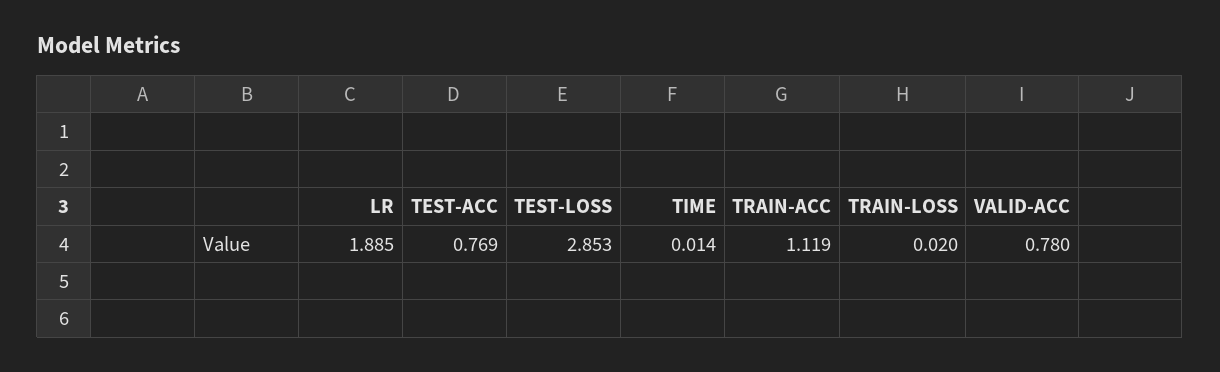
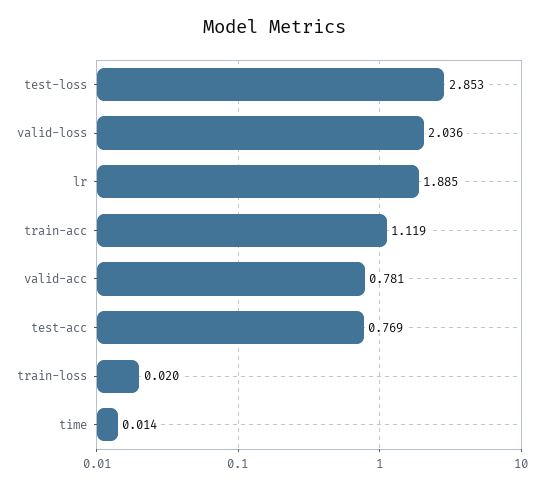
  {
    "LR": 1.885,
    "TEST-ACC": 0.769,
    "TEST-LOSS": 2.853,
    "TIME": 0.014,
    "TRAIN-ACC": 1.119,
    "TRAIN-LOSS": 0.02,
-   "VALID-ACC": 0.78
+   "VALID-ACC": 0.781,
+   "valid-loss": 2.036
  }

